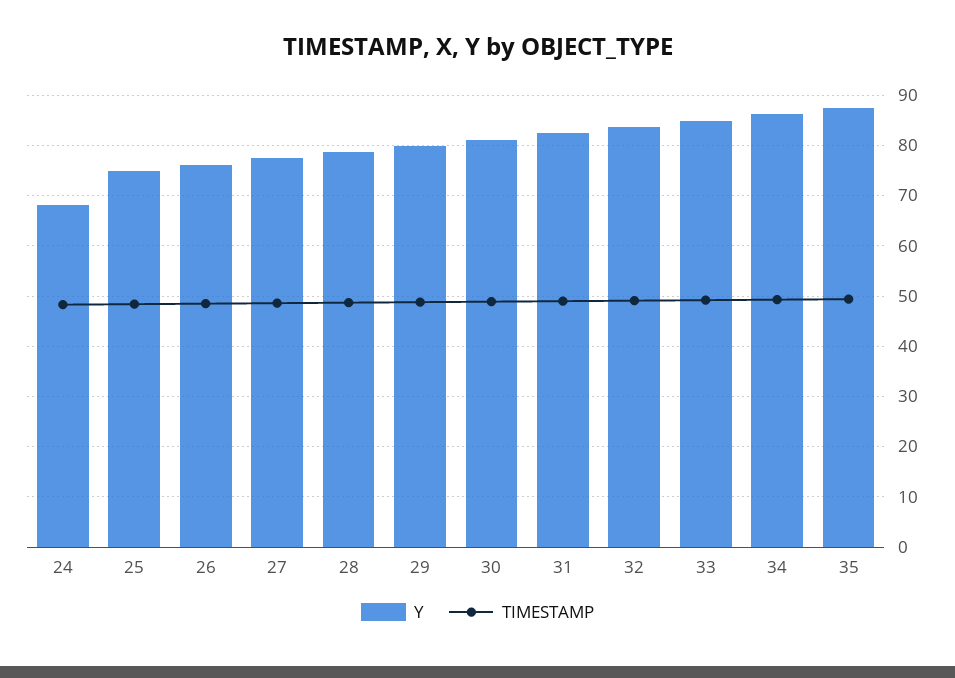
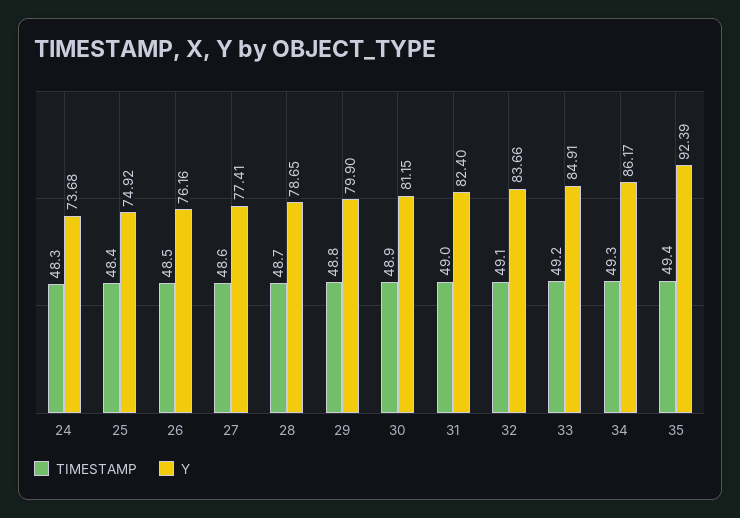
  {
    "Y": {
-     "24": 68,
+     "24": 73.68,
      "25": 74.92,
      "26": 76.16,
      "27": 77.41,
      "28": 78.65,
      "29": 79.9,
      "30": 81.15,
      "31": 82.4,
      "32": 83.66,
      "33": 84.91,
      "34": 86.17,
-     "35": 88
+     "35": 92.39
    },
    "TIMESTAMP": {
      "24": 48.3,
      "25": 48.4,
      "26": 48.5,
      "27": 48.6,
      "28": 48.7,
      "29": 48.8,
      "30": 48.9,
      "31": 49,
      "32": 49.1,
      "33": 49.2,
      "34": 49.3,
      "35": 49.4
    }
  }

